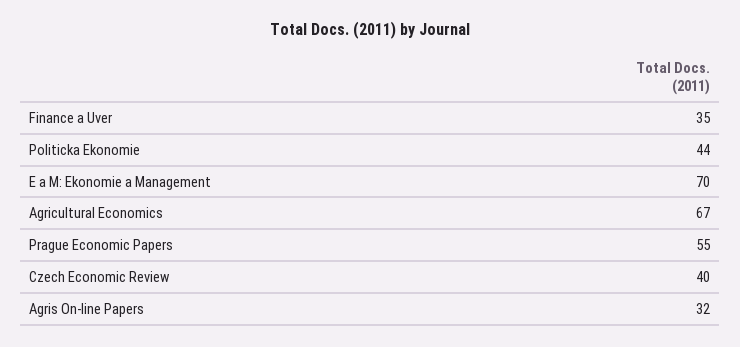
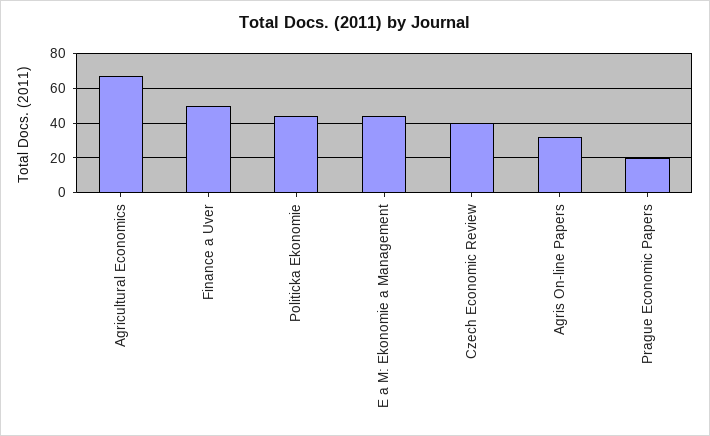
  {
-   "Finance a Uver": 35,
+   "Finance a Uver": 50,
    "Politicka Ekonomie": 44,
-   "E a M: Ekonomie a Management": 70,
+   "E a M: Ekonomie a Management": 45,
    "Agricultural Economics": 67,
-   "Prague Economic Papers": 55,
+   "Prague Economic Papers": 20,
    "Czech Economic Review": 40,
    "Agris On-line Papers": 32
  }

